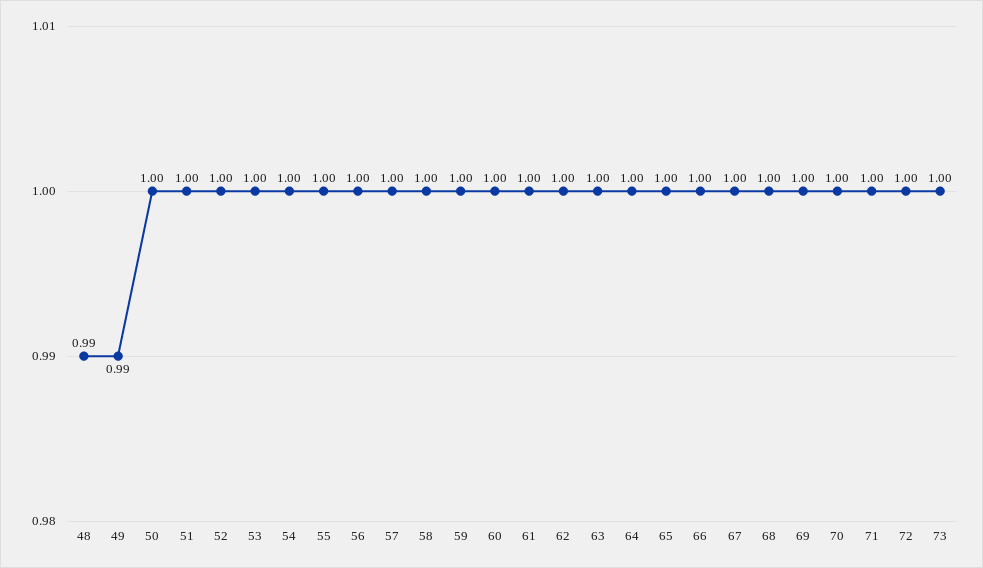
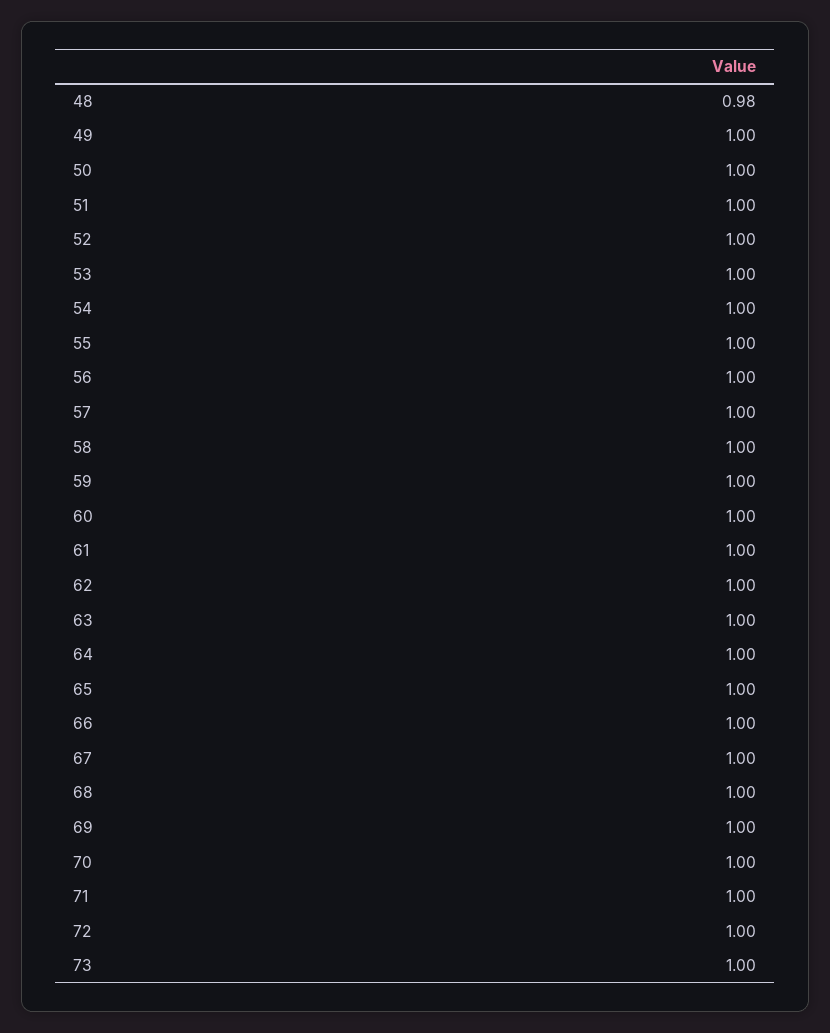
  {
-   "48": 0.99,
+   "48": 0.98,
-   "49": 0.99,
+   "49": 1,
    "50": 1,
    "51": 1,
    "52": 1,
    "53": 1,
    "54": 1,
    "55": 1,
    "56": 1,
    "57": 1,
    "58": 1,
    "59": 1,
    "60": 1,
    "61": 1,
    "62": 1,
    "63": 1,
    "64": 1,
    "65": 1,
    "66": 1,
    "67": 1,
    "68": 1,
    "69": 1,
    "70": 1,
    "71": 1,
    "72": 1,
    "73": 1
  }

